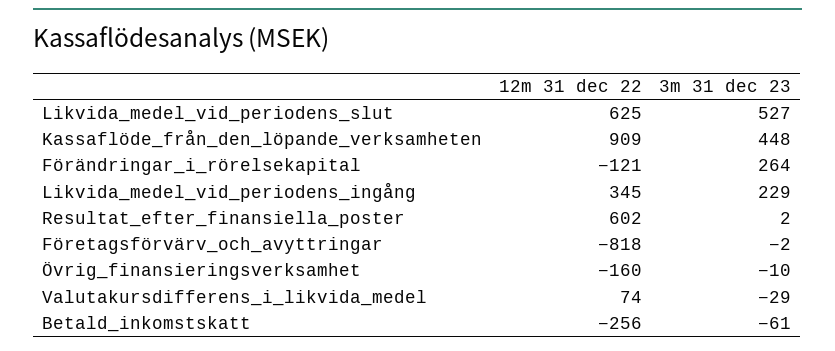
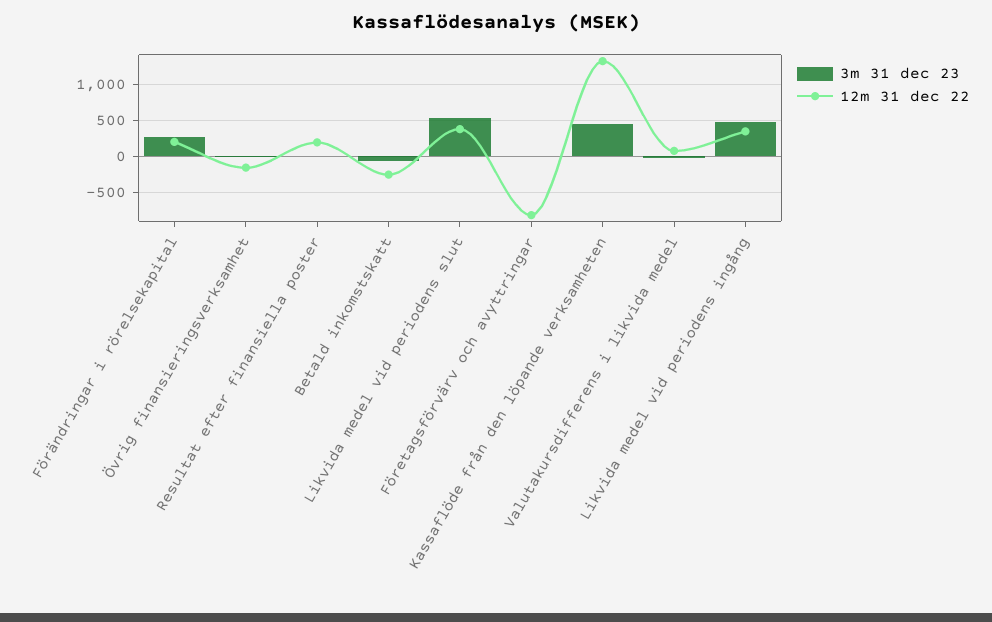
  {
    "12m 31 dec 22": {
-     "Likvida_medel_vid_periodens_slut": 625,
+     "Likvida_medel_vid_periodens_slut": 400,
-     "Kassaflöde_från_den_löpande_verksamheten": 909,
+     "Kassaflöde_från_den_löpande_verksamheten": 1300,
-     "Förändringar_i_rörelsekapital": -121,
+     "Förändringar_i_rörelsekapital": 200,
      "Likvida_medel_vid_periodens_ingång": 345,
-     "Resultat_efter_finansiella_poster": 602,
+     "Resultat_efter_finansiella_poster": 200,
      "Företagsförvärv_och_avyttringar": -818,
      "Övrig_finansieringsverksamhet": -160,
      "Valutakursdifferens_i_likvida_medel": 74,
      "Betald_inkomstskatt": -256
    },
    "3m 31 dec 23": {
      "Likvida_medel_vid_periodens_slut": 527,
      "Kassaflöde_från_den_löpande_verksamheten": 448,
      "Förändringar_i_rörelsekapital": 264,
-     "Likvida_medel_vid_periodens_ingång": 229,
+     "Likvida_medel_vid_periodens_ingång": 500,
      "Resultat_efter_finansiella_poster": 2,
      "Företagsförvärv_och_avyttringar": -2,
      "Övrig_finansieringsverksamhet": -10,
      "Valutakursdifferens_i_likvida_medel": -29,
      "Betald_inkomstskatt": -61
    }
  }

